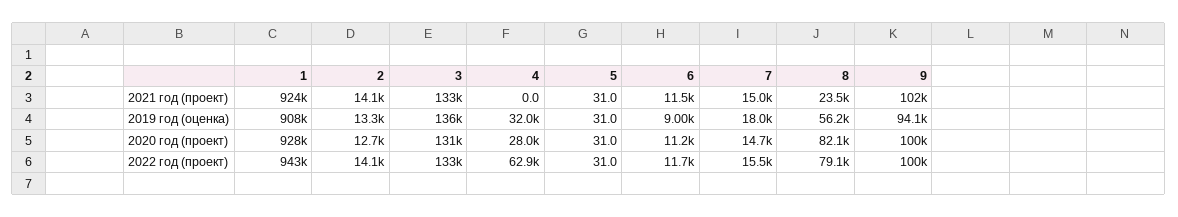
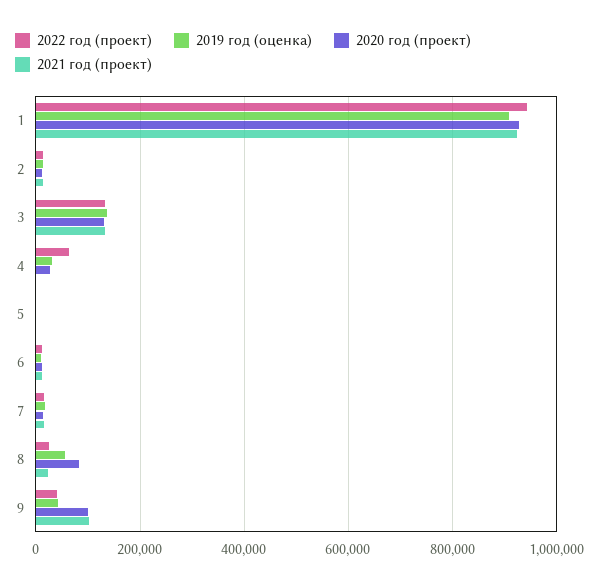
  {
    "2021 год (проект)": {
      "1": 924000,
      "2": 14100,
      "3": 133000,
      "4": 0,
      "5": 31,
      "6": 11500,
      "7": 15000,
      "8": 23500,
      "9": 102000
    },
    "2019 год (оценка)": {
      "1": 908000,
      "2": 13300,
      "3": 136000,
      "4": 32000,
      "5": 31,
      "6": 9000,
      "7": 18000,
      "8": 56200,
-     "9": 94100
+     "9": 40000
    },
    "2020 год (проект)": {
      "1": 928000,
      "2": 12700,
      "3": 131000,
      "4": 28000,
      "5": 31,
      "6": 11200,
      "7": 14700,
      "8": 82100,
      "9": 100000
    },
    "2022 год (проект)": {
      "1": 943000,
      "2": 14100,
      "3": 133000,
      "4": 62900,
      "5": 31,
      "6": 11700,
      "7": 15500,
-     "8": 79100,
+     "8": 20000,
-     "9": 100000
+     "9": 40000
    }
  }

